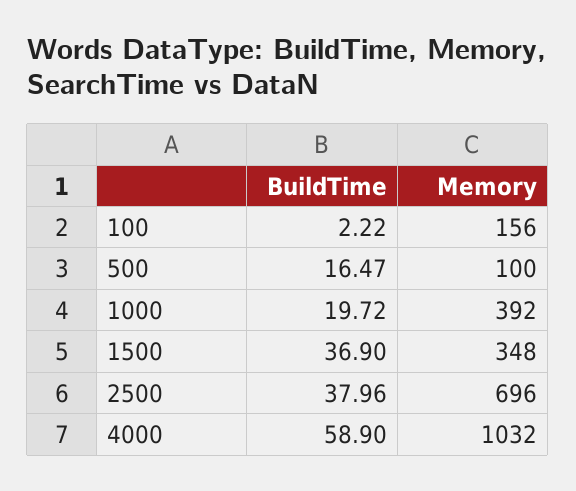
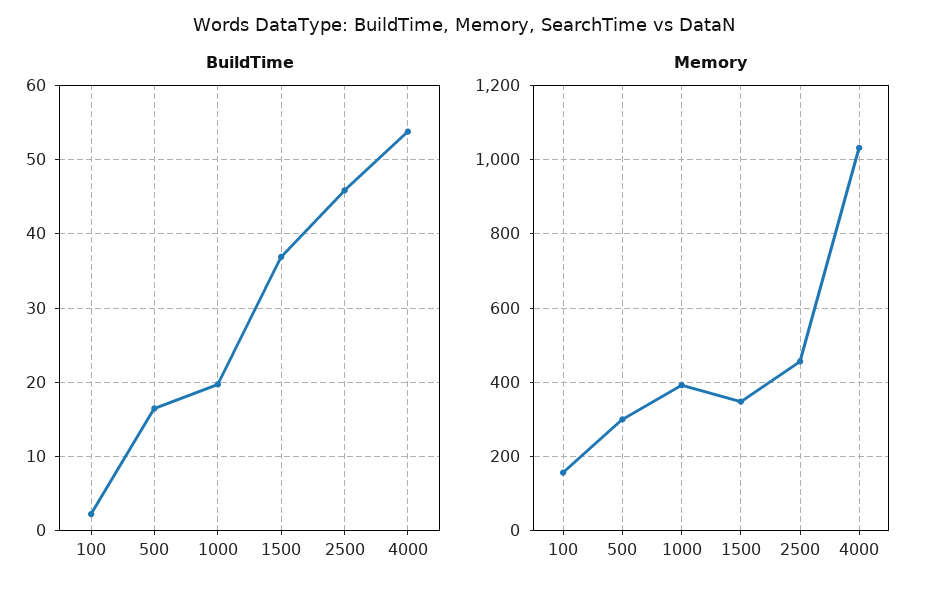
  {
    "BuildTime": {
      "100": 2.22,
      "500": 16.47,
      "1000": 19.72,
      "1500": 36.9,
-     "2500": 37.96,
+     "2500": 46,
-     "4000": 58.9
+     "4000": 54
    },
    "Memory": {
      "100": 156,
-     "500": 100,
+     "500": 300,
      "1000": 392,
      "1500": 348,
-     "2500": 696,
+     "2500": 460,
      "4000": 1032
    }
  }

